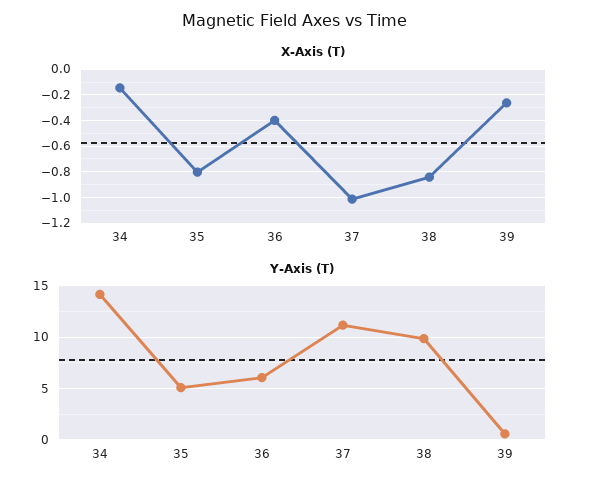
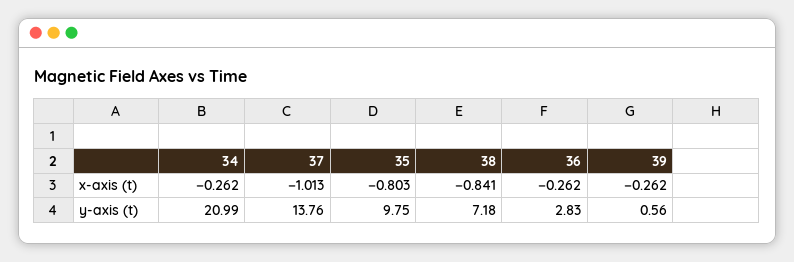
  {
    "X-Axis (T)": {
-     "34": -0.15,
+     "34": -0.262,
      "35": -0.803,
-     "36": -0.4,
+     "36": -0.262,
      "37": -1.013,
      "38": -0.841,
      "39": -0.262
    },
    "Y-Axis (T)": {
-     "34": 14,
+     "34": 20.99,
-     "35": 5,
+     "35": 9.75,
-     "36": 6,
+     "36": 2.83,
-     "37": 11,
+     "37": 13.76,
-     "38": 10,
+     "38": 7.18,
      "39": 0.56
    }
  }

